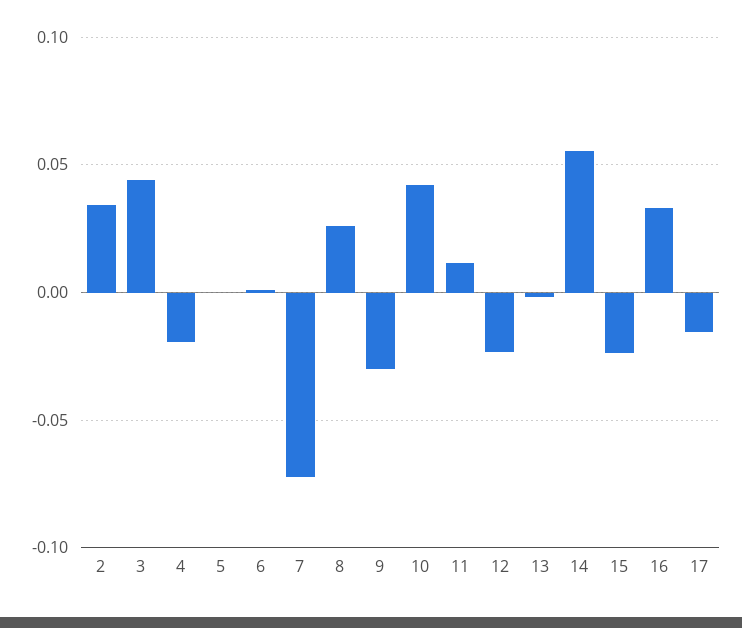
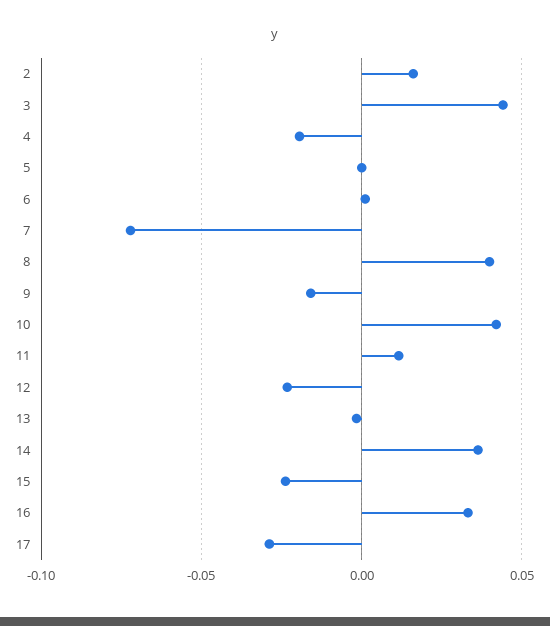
  {
-   "2": 0.035,
+   "2": 0.015,
    "3": 0.045,
    "4": -0.02,
    "5": 0,
    "6": 0,
    "7": -0.07,
-   "8": 0.025,
+   "8": 0.04,
-   "9": -0.03,
+   "9": -0.015,
    "10": 0.04,
    "11": 0.01,
    "12": -0.025,
    "13": 0,
-   "14": 0.055,
+   "14": 0.035,
    "15": -0.025,
    "16": 0.035,
-   "17": -0.015
+   "17": -0.03
  }

